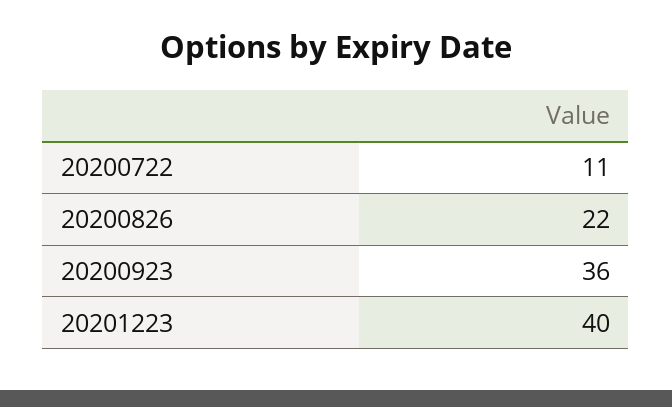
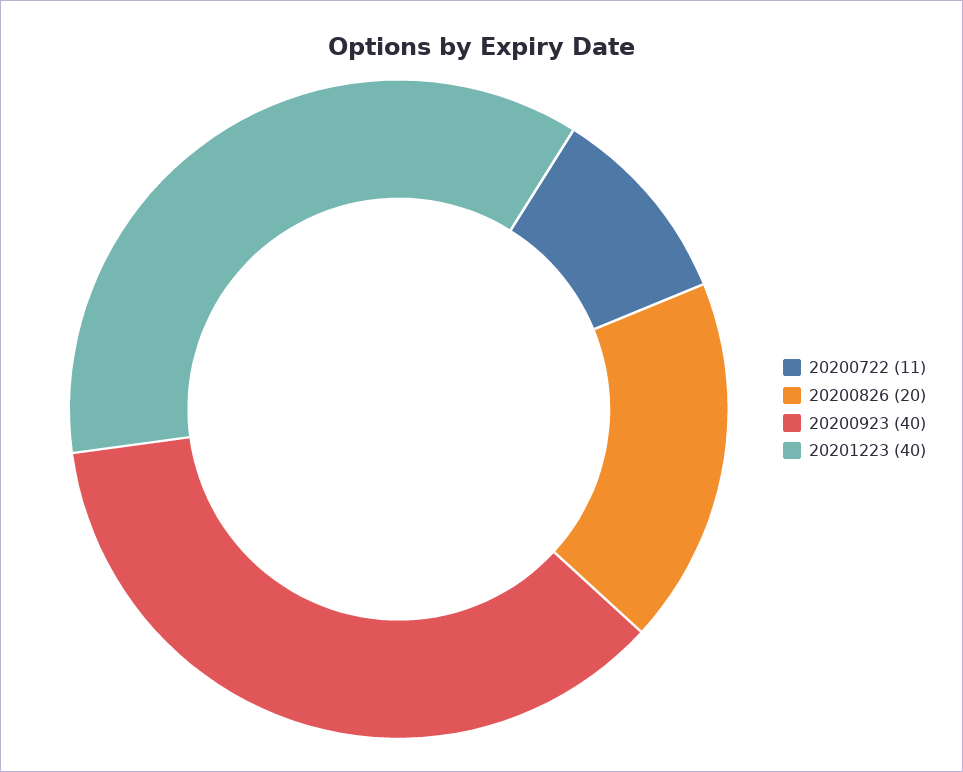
  {
    "20200722": 11,
-   "20200826": 22,
+   "20200826": 20,
-   "20200923": 36,
+   "20200923": 40,
    "20201223": 40
  }

